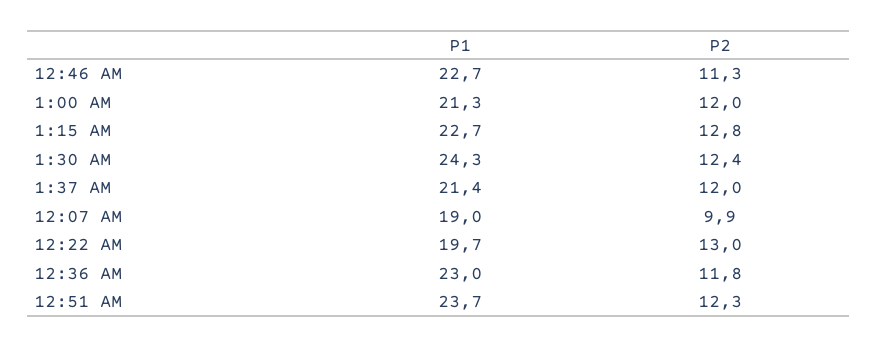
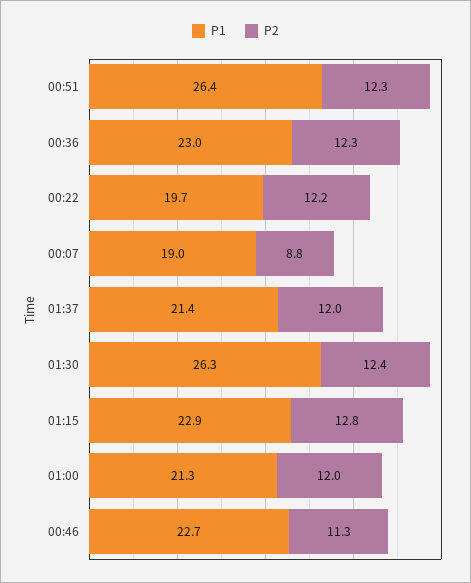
  {
    "P1": {
      "12:46 AM": 22.7,
      "1:00 AM": 21.3,
-     "1:15 AM": 22.7,
+     "1:15 AM": 22.9,
-     "1:30 AM": 24.3,
+     "1:30 AM": 26.3,
      "1:37 AM": 21.4,
      "12:07 AM": 19,
      "12:22 AM": 19.7,
      "12:36 AM": 23,
-     "12:51 AM": 23.7
+     "12:51 AM": 26.4
    },
    "P2": {
      "12:46 AM": 11.3,
      "1:00 AM": 12,
      "1:15 AM": 12.8,
      "1:30 AM": 12.4,
      "1:37 AM": 12,
-     "12:07 AM": 9.9,
+     "12:07 AM": 8.8,
-     "12:22 AM": 13,
+     "12:22 AM": 12.2,
-     "12:36 AM": 11.8,
+     "12:36 AM": 12.3,
      "12:51 AM": 12.3
    }
  }

